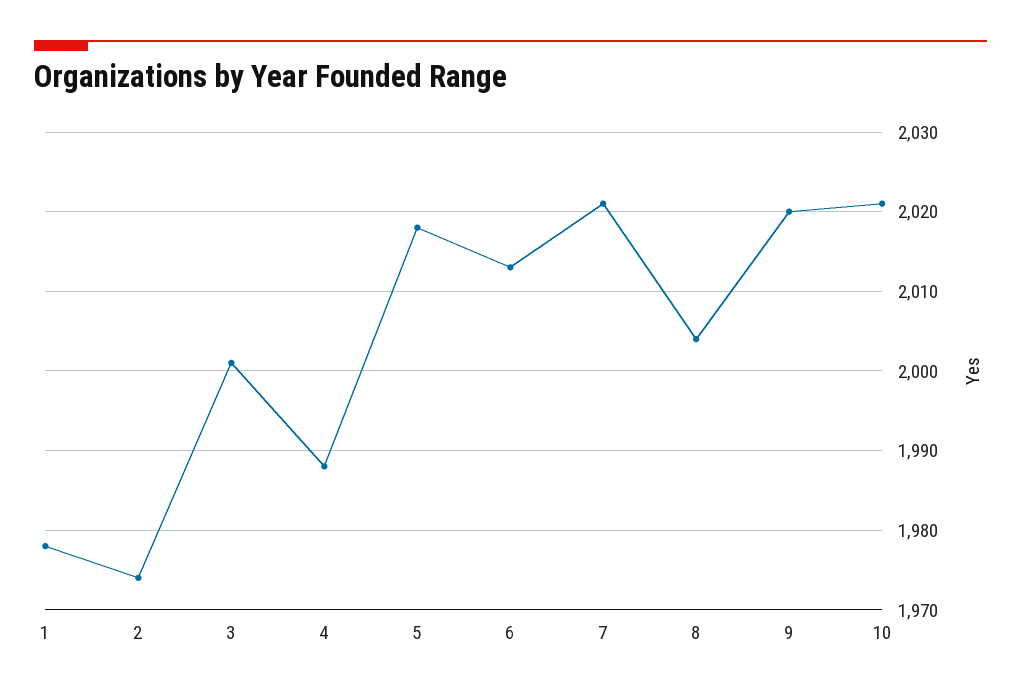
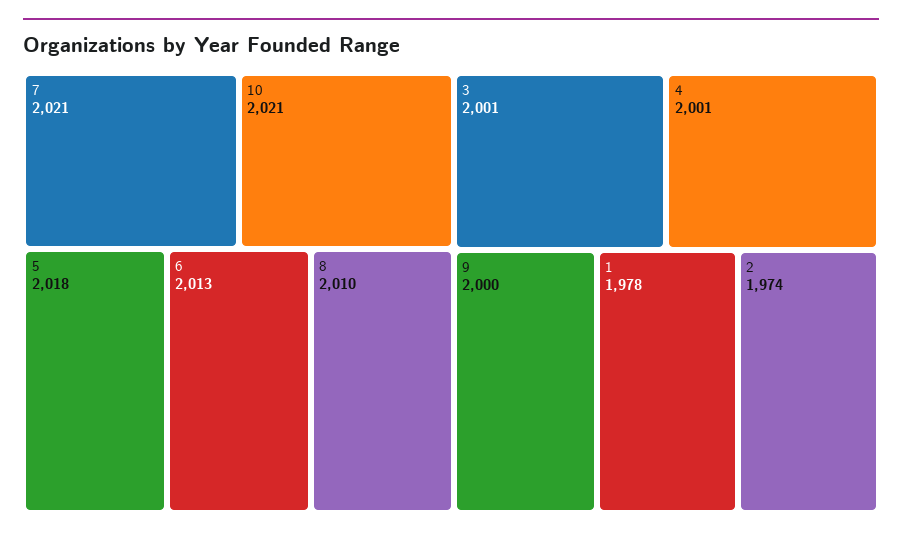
  {
    "1": 1978,
    "2": 1974,
    "3": 2001,
-   "4": 1988,
+   "4": 2001,
    "5": 2018,
    "6": 2013,
    "7": 2021,
-   "8": 2004,
+   "8": 2010,
-   "9": 2020,
+   "9": 2000,
    "10": 2021
  }

